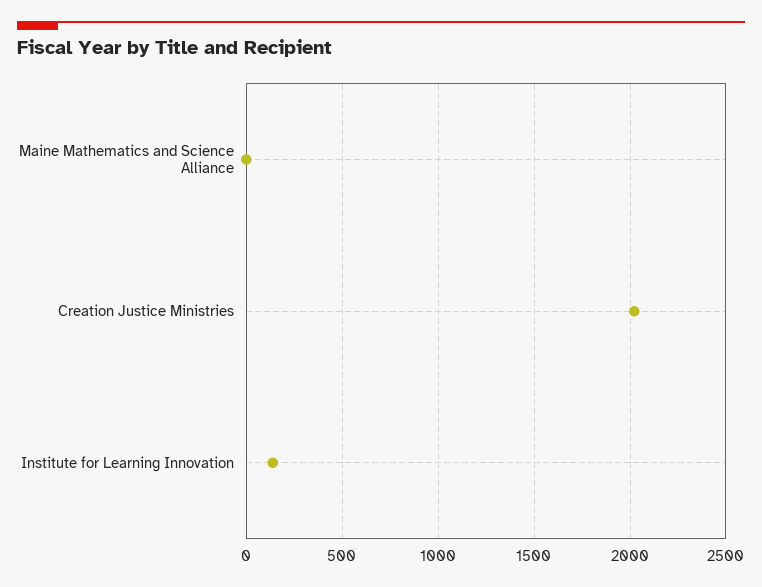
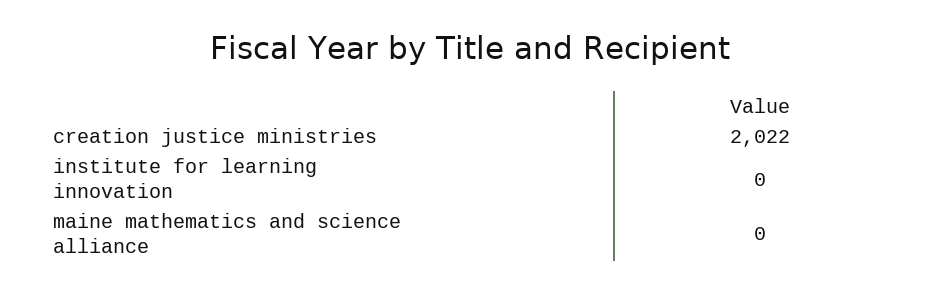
  {
    "Maine Mathematics and Science Alliance": 0,
    "Creation Justice Ministries": 2022,
-   "Institute for Learning Innovation": 150
+   "Institute for Learning Innovation": 0
  }

